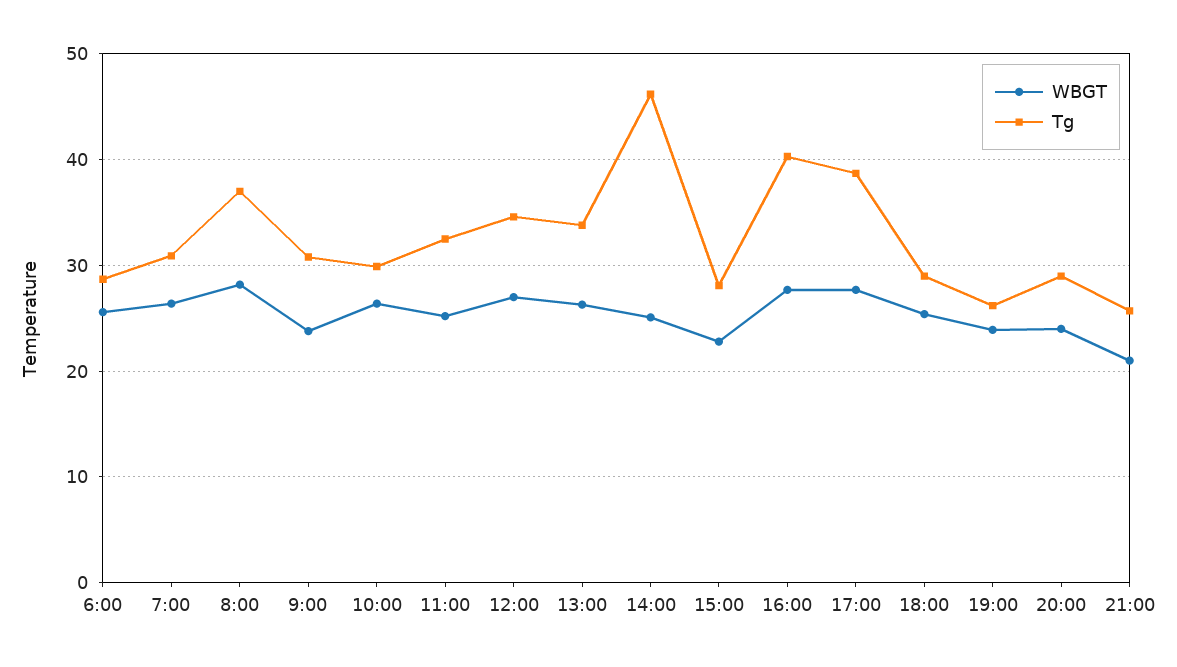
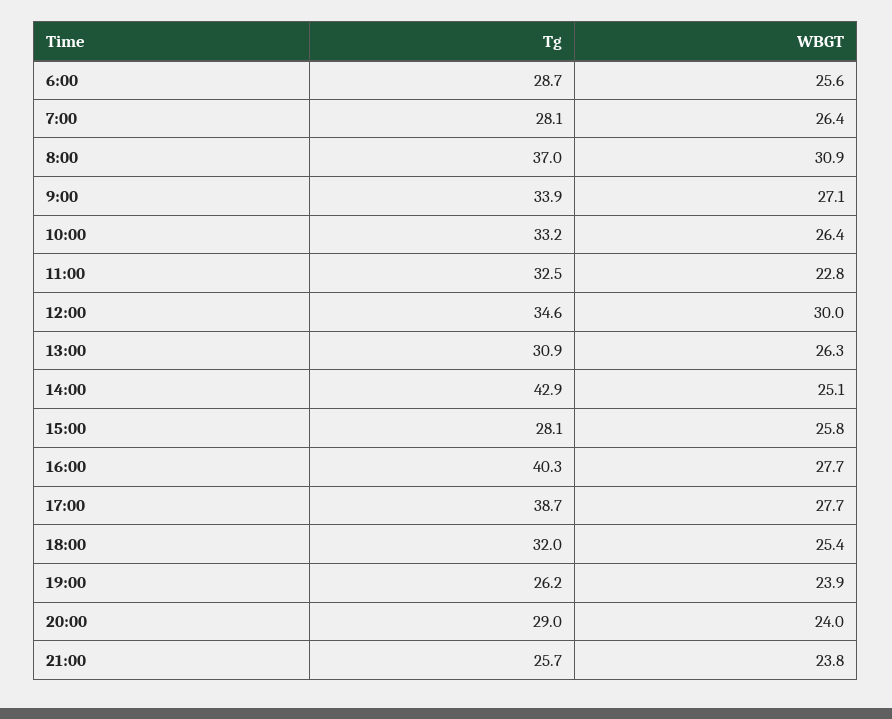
  {
    "WBGT": {
      "6:00": 25.6,
      "7:00": 26.4,
-     "8:00": 28,
+     "8:00": 30.9,
-     "9:00": 24,
+     "9:00": 27.1,
      "10:00": 26.4,
-     "11:00": 25,
+     "11:00": 22.8,
-     "12:00": 27,
+     "12:00": 30,
      "13:00": 26.3,
      "14:00": 25.1,
-     "15:00": 23,
+     "15:00": 25.8,
      "16:00": 27.7,
      "17:00": 27.7,
      "18:00": 25.4,
      "19:00": 23.9,
      "20:00": 24,
-     "21:00": 21
+     "21:00": 23.8
    },
    "Tg": {
      "6:00": 28.7,
-     "7:00": 31,
+     "7:00": 28.1,
      "8:00": 37,
-     "9:00": 31,
+     "9:00": 33.9,
-     "10:00": 30,
+     "10:00": 33.2,
      "11:00": 32.5,
      "12:00": 34.6,
-     "13:00": 34,
+     "13:00": 30.9,
-     "14:00": 46,
+     "14:00": 42.9,
      "15:00": 28.1,
      "16:00": 40.3,
      "17:00": 38.7,
-     "18:00": 29,
+     "18:00": 32,
      "19:00": 26.2,
      "20:00": 29,
      "21:00": 25.7
    }
  }

